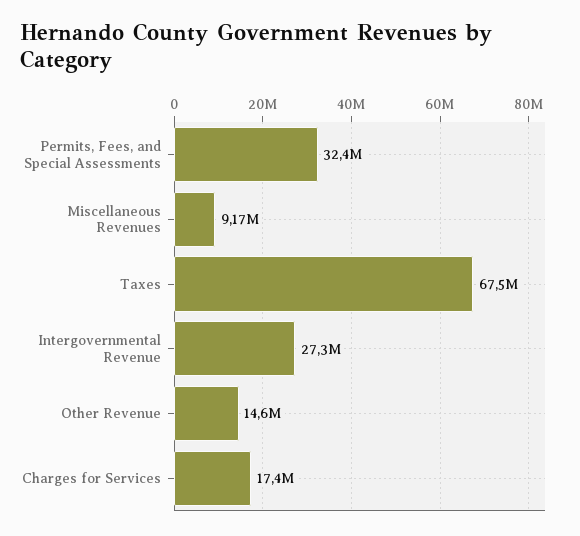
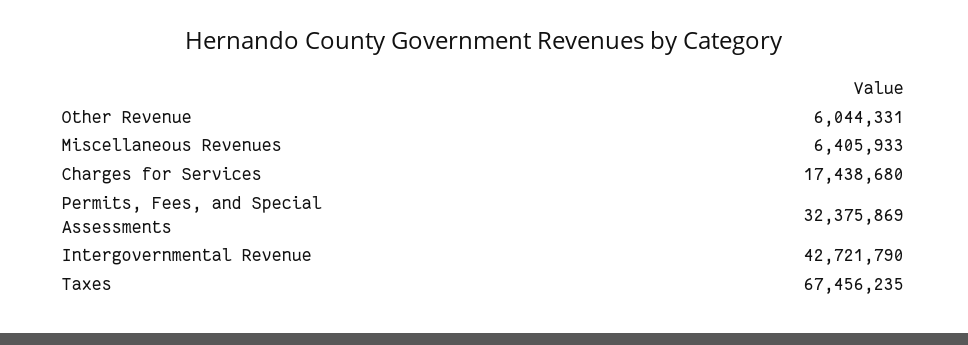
  {
    "Permits, Fees, and Special Assessments": 32375869,
-   "Miscellaneous Revenues": 9170000,
+   "Miscellaneous Revenues": 6405933,
    "Taxes": 67456235,
-   "Intergovernmental Revenue": 27300000,
+   "Intergovernmental Revenue": 42721790,
-   "Other Revenue": 14600000,
+   "Other Revenue": 6044331,
    "Charges for Services": 17438680
  }

